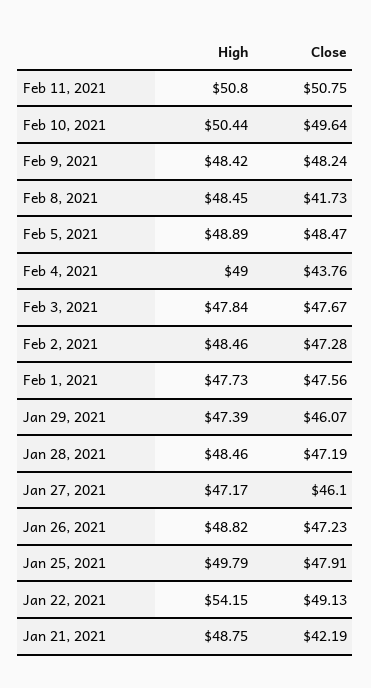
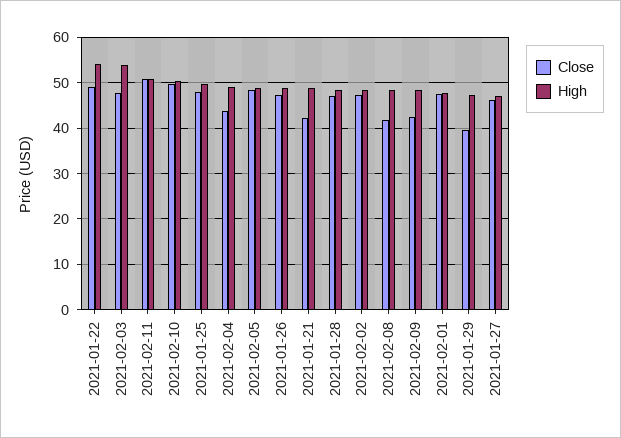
  {
    "High": {
      "Feb 11, 2021": 50.8,
      "Feb 10, 2021": 50.44,
      "Feb 9, 2021": 48.42,
      "Feb 8, 2021": 48.45,
      "Feb 5, 2021": 48.89,
      "Feb 4, 2021": 49,
-     "Feb 3, 2021": 47.84,
+     "Feb 3, 2021": 54,
      "Feb 2, 2021": 48.46,
      "Feb 1, 2021": 47.73,
      "Jan 29, 2021": 47.39,
      "Jan 28, 2021": 48.46,
      "Jan 27, 2021": 47.17,
      "Jan 26, 2021": 48.82,
      "Jan 25, 2021": 49.79,
      "Jan 22, 2021": 54.15,
      "Jan 21, 2021": 48.75
    },
    "Close": {
      "Feb 11, 2021": 50.75,
      "Feb 10, 2021": 49.64,
-     "Feb 9, 2021": 48.24,
+     "Feb 9, 2021": 42,
      "Feb 8, 2021": 41.73,
      "Feb 5, 2021": 48.47,
      "Feb 4, 2021": 43.76,
      "Feb 3, 2021": 47.67,
      "Feb 2, 2021": 47.28,
      "Feb 1, 2021": 47.56,
-     "Jan 29, 2021": 46.07,
+     "Jan 29, 2021": 40,
      "Jan 28, 2021": 47.19,
      "Jan 27, 2021": 46.1,
      "Jan 26, 2021": 47.23,
      "Jan 25, 2021": 47.91,
      "Jan 22, 2021": 49.13,
      "Jan 21, 2021": 42.19
    }
  }

